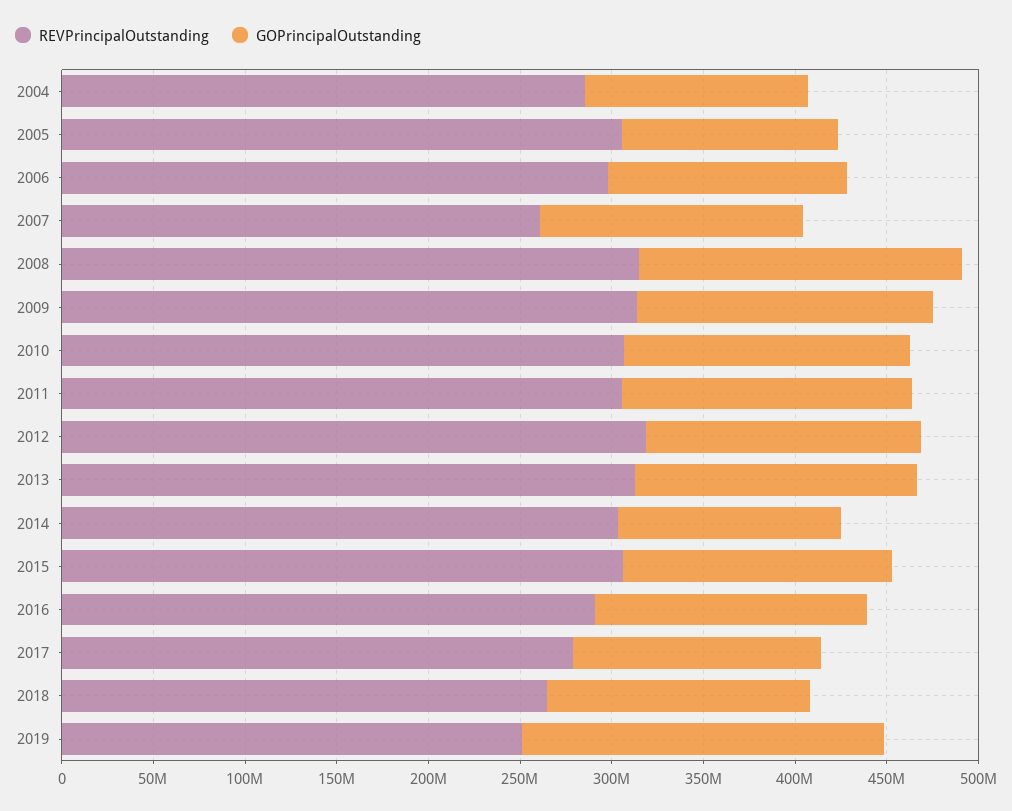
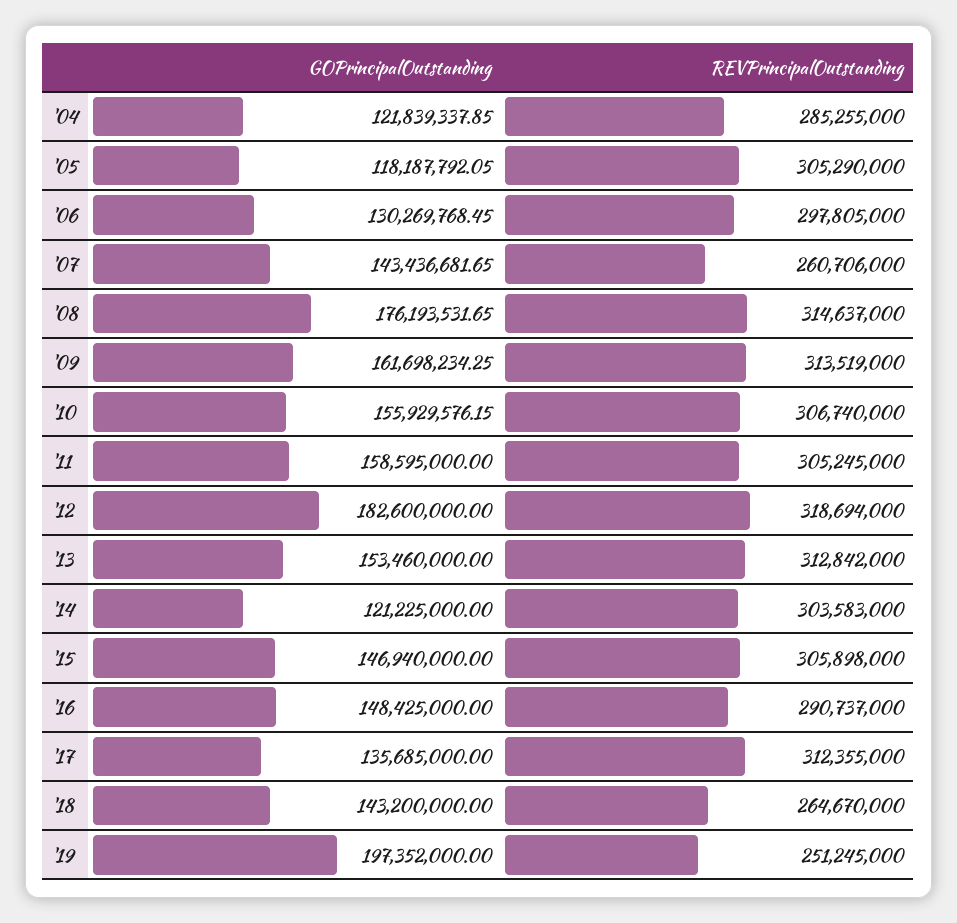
  {
    "REVPrincipalOutstanding": {
      "2004": 285255000,
      "2005": 305290000,
      "2006": 297805000,
      "2007": 260706000,
      "2008": 314637000,
      "2009": 313519000,
      "2010": 306740000,
      "2011": 305245000,
      "2012": 318694000,
      "2013": 312842000,
      "2014": 303583000,
      "2015": 305898000,
      "2016": 290737000,
-     "2017": 280000000,
+     "2017": 312355000,
      "2018": 264670000,
      "2019": 251245000
    },
    "GOPrincipalOutstanding": {
      "2004": 121839337.85,
      "2005": 118187792.05,
      "2006": 130269768.45,
      "2007": 143436681.65,
      "2008": 176193531.65,
      "2009": 161698234.25,
      "2010": 155929576.15,
      "2011": 158595000,
-     "2012": 150000000,
+     "2012": 182600000,
      "2013": 153460000,
      "2014": 121225000,
      "2015": 146940000,
      "2016": 148425000,
      "2017": 135685000,
      "2018": 143200000,
      "2019": 197352000
    }
  }

